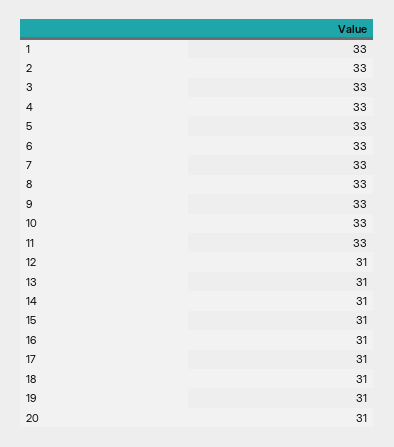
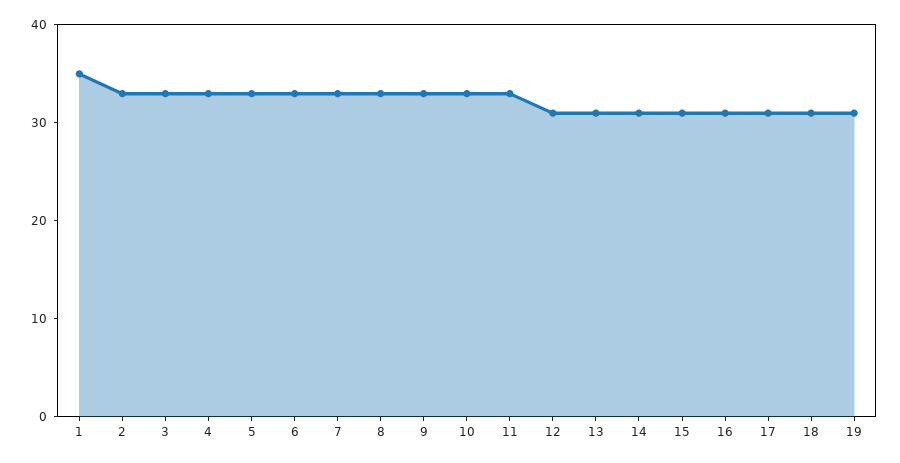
  {
-   "1": 33,
+   "1": 35,
    "2": 33,
    "3": 33,
    "4": 33,
    "5": 33,
    "6": 33,
    "7": 33,
    "8": 33,
    "9": 33,
    "10": 33,
    "11": 33,
    "12": 31,
    "13": 31,
    "14": 31,
    "15": 31,
    "16": 31,
    "17": 31,
    "18": 31,
-   "19": 31,
+   "19": 31
-   "20": 31
  }

